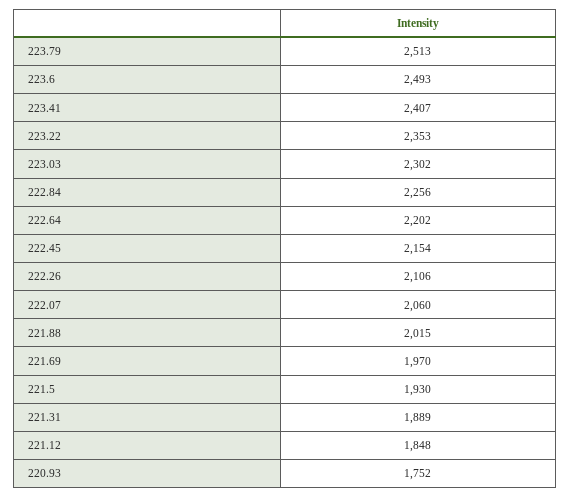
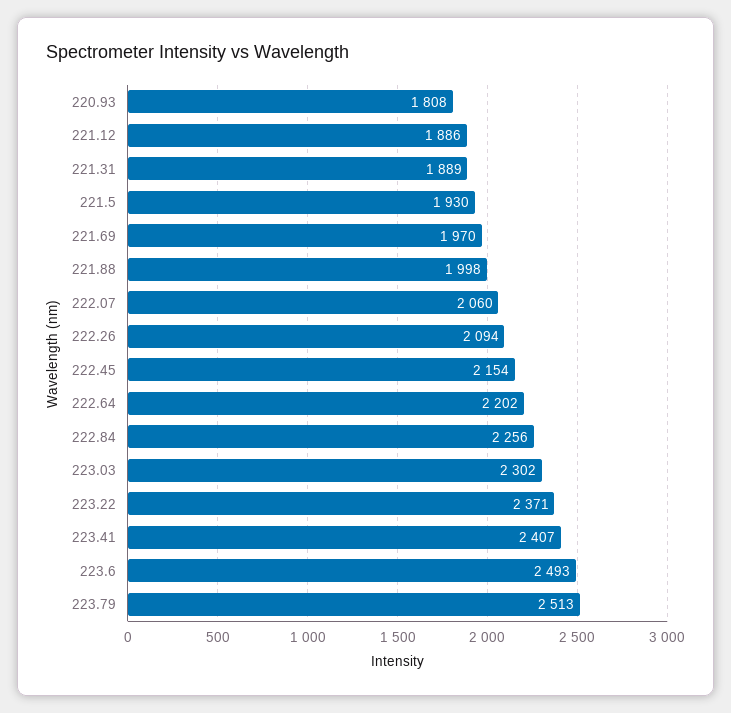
  {
    "223.79": 2513,
    "223.6": 2493,
    "223.41": 2407,
-   "223.22": 2353,
+   "223.22": 2371,
    "223.03": 2302,
    "222.84": 2256,
    "222.64": 2202,
    "222.45": 2154,
-   "222.26": 2106,
+   "222.26": 2094,
    "222.07": 2060,
-   "221.88": 2015,
+   "221.88": 1998,
    "221.69": 1970,
    "221.5": 1930,
    "221.31": 1889,
-   "221.12": 1848,
+   "221.12": 1886,
-   "220.93": 1752
+   "220.93": 1808
  }

